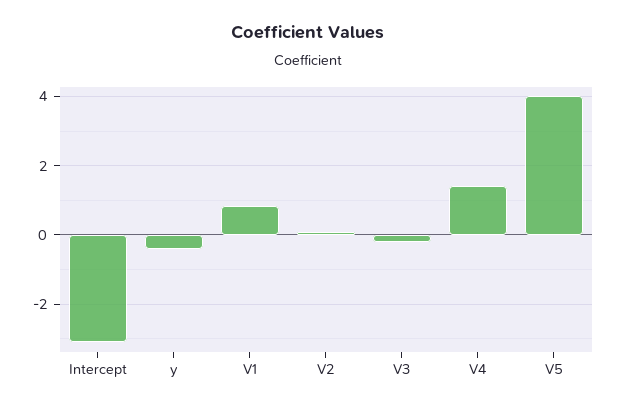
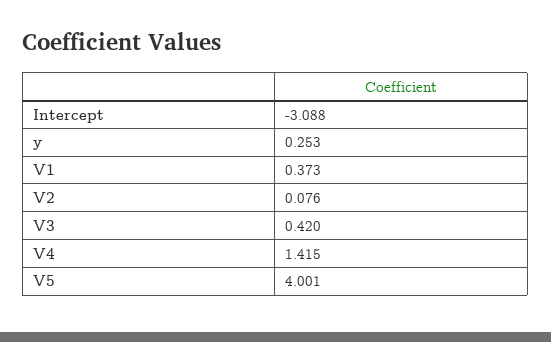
  {
    "Intercept": -3.088,
-   "y": -0.4,
+   "y": 0.253,
-   "V1": 0.8,
+   "V1": 0.373,
    "V2": 0.076,
-   "V3": -0.2,
+   "V3": 0.42,
    "V4": 1.415,
    "V5": 4.001
  }

